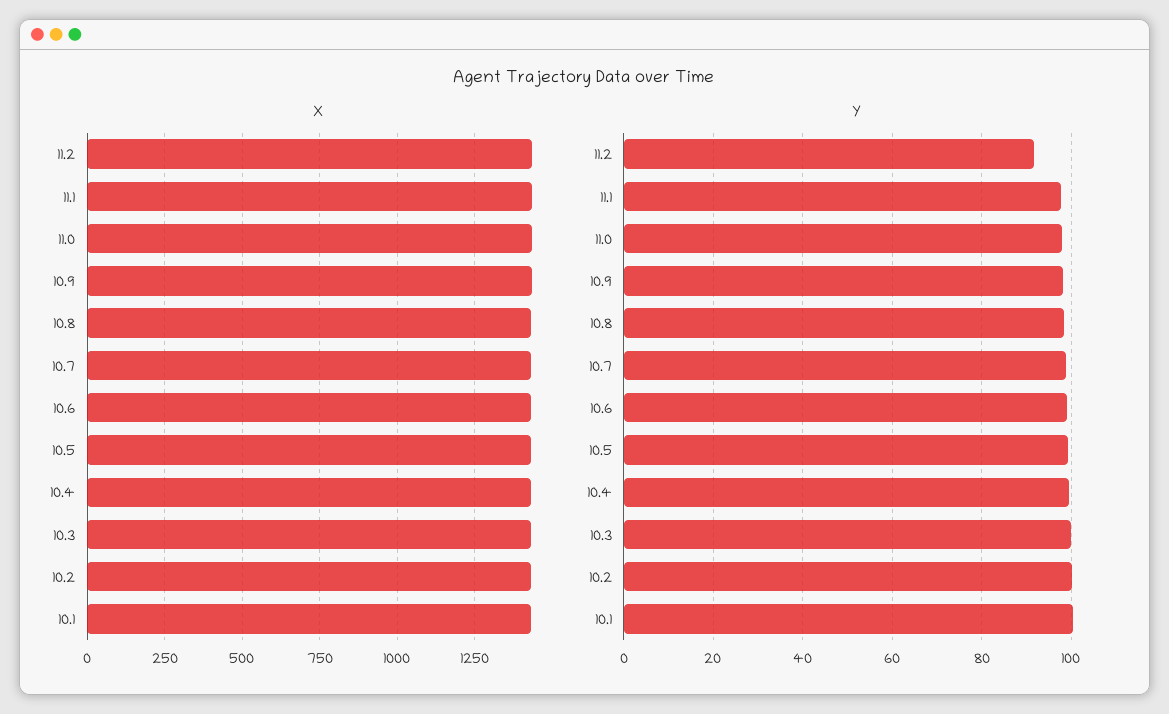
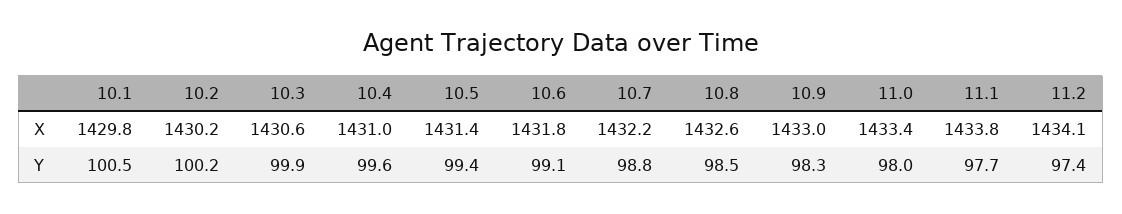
  {
    "X": {
      "11.2": 1434.1,
      "11.1": 1433.8,
      "11.0": 1433.4,
      "10.9": 1433,
      "10.8": 1432.6,
      "10.7": 1432.2,
      "10.6": 1431.8,
      "10.5": 1431.4,
      "10.4": 1431,
      "10.3": 1430.6,
      "10.2": 1430.2,
      "10.1": 1429.8
    },
    "Y": {
-     "11.2": 92,
+     "11.2": 97.4,
      "11.1": 97.7,
      "11.0": 98,
      "10.9": 98.3,
      "10.8": 98.5,
      "10.7": 98.8,
      "10.6": 99.1,
      "10.5": 99.4,
      "10.4": 99.6,
      "10.3": 99.9,
      "10.2": 100.2,
      "10.1": 100.5
    }
  }

